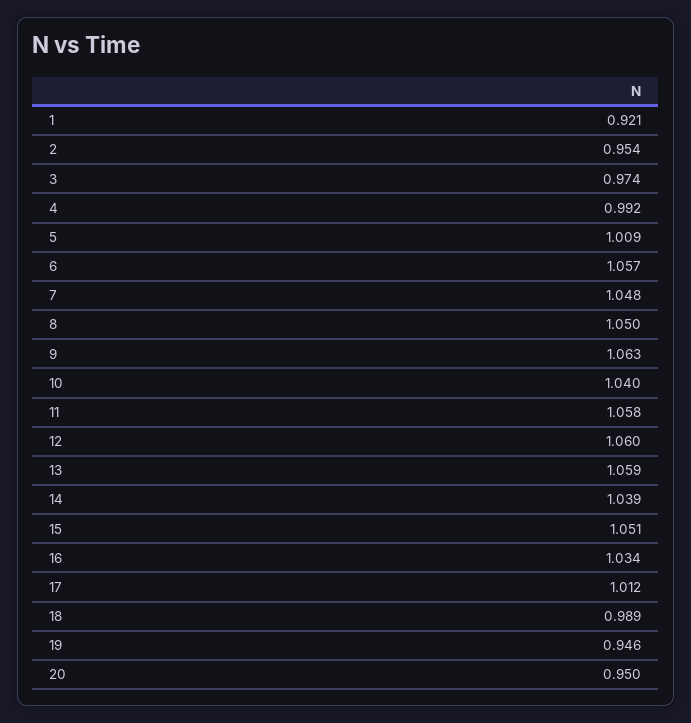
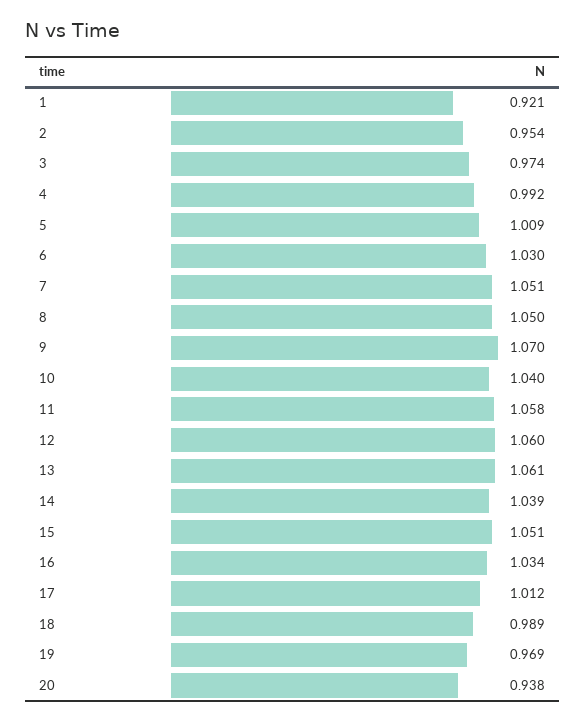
  {
    "1": 0.921,
    "2": 0.954,
    "3": 0.974,
    "4": 0.992,
    "5": 1.009,
-   "6": 1.057,
+   "6": 1.03,
-   "7": 1.048,
+   "7": 1.051,
    "8": 1.05,
-   "9": 1.063,
+   "9": 1.07,
    "10": 1.04,
    "11": 1.058,
    "12": 1.06,
-   "13": 1.059,
+   "13": 1.061,
    "14": 1.039,
    "15": 1.051,
    "16": 1.034,
    "17": 1.012,
    "18": 0.989,
-   "19": 0.946,
+   "19": 0.969,
-   "20": 0.95
+   "20": 0.938
  }

